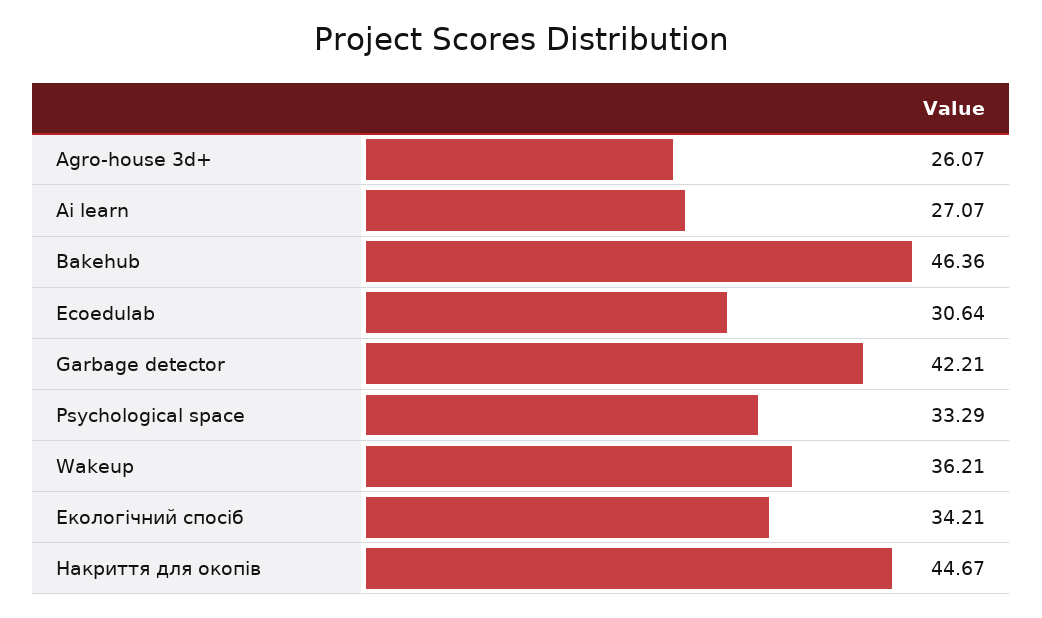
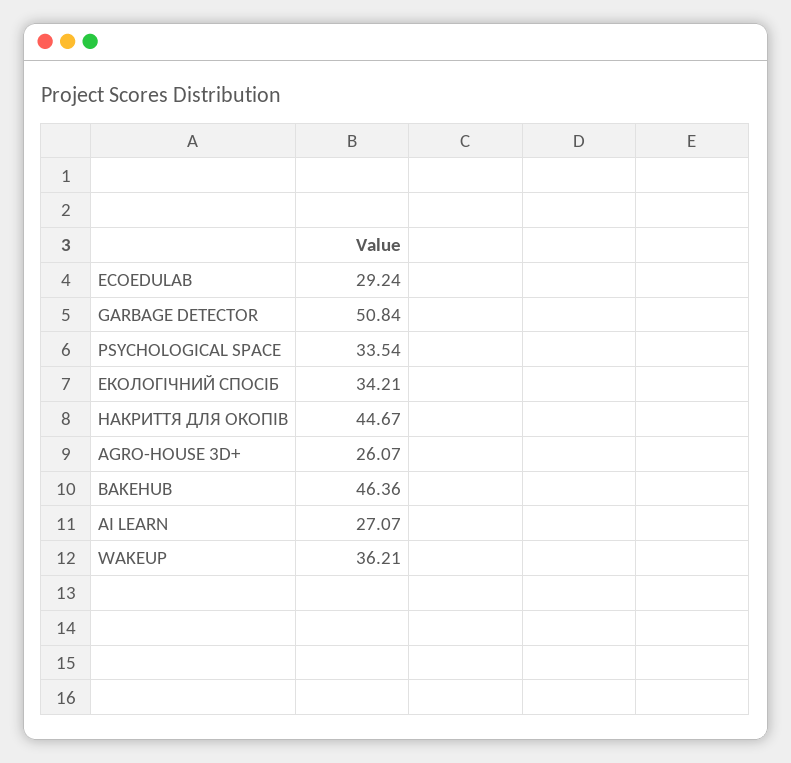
  {
    "Agro-house 3d+": 26.07,
    "Ai learn": 27.07,
    "Bakehub": 46.36,
-   "Ecoedulab": 30.64,
+   "Ecoedulab": 29.24,
-   "Garbage detector": 42.21,
+   "Garbage detector": 50.84,
-   "Psychological space": 33.29,
+   "Psychological space": 33.54,
    "Wakeup": 36.21,
    "Екологічний спосіб": 34.21,
    "Накриття для окопів": 44.67
  }

